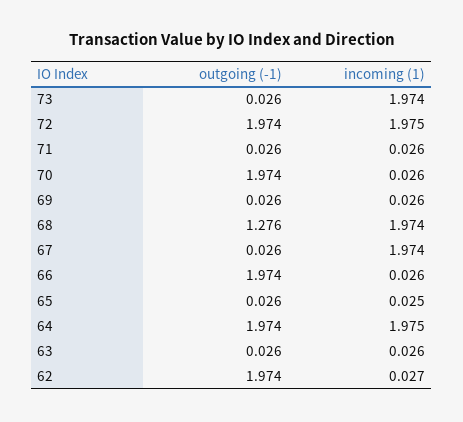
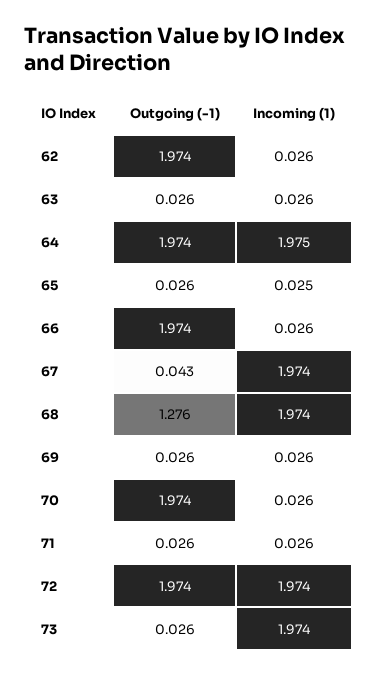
  {
    "outgoing (-1)": {
      "73": 0.026,
      "72": 1.974,
      "71": 0.026,
      "70": 1.974,
      "69": 0.026,
      "68": 1.276,
-     "67": 0.026,
+     "67": 0.043,
      "66": 1.974,
      "65": 0.026,
      "64": 1.974,
      "63": 0.026,
      "62": 1.974
    },
    "incoming (1)": {
      "73": 1.974,
-     "72": 1.975,
+     "72": 1.974,
      "71": 0.026,
      "70": 0.026,
      "69": 0.026,
      "68": 1.974,
      "67": 1.974,
      "66": 0.026,
      "65": 0.025,
      "64": 1.975,
      "63": 0.026,
-     "62": 0.027
+     "62": 0.026
    }
  }

